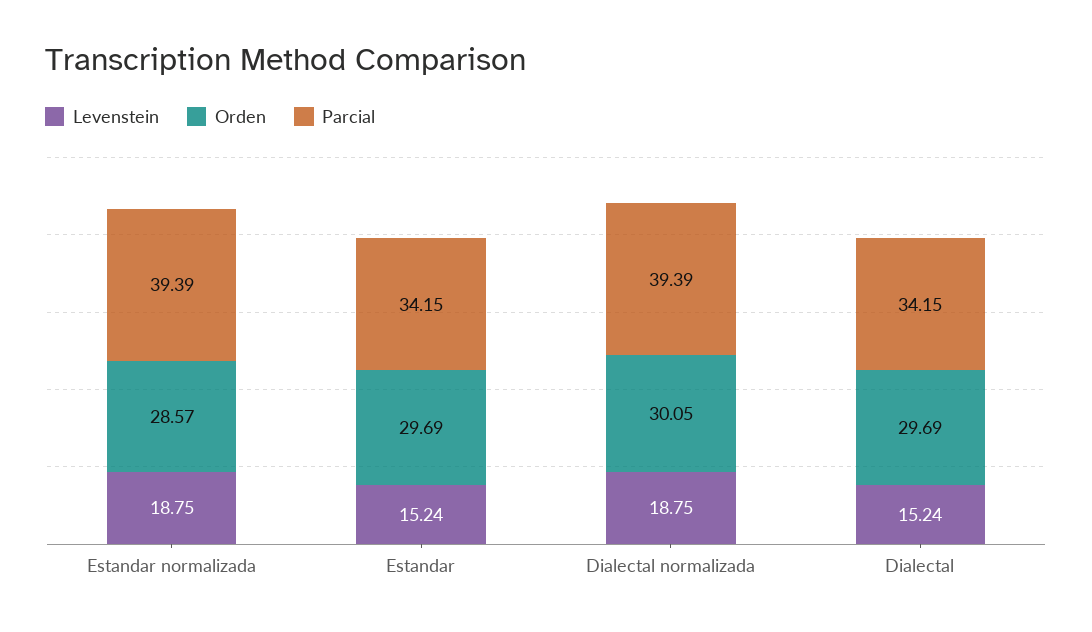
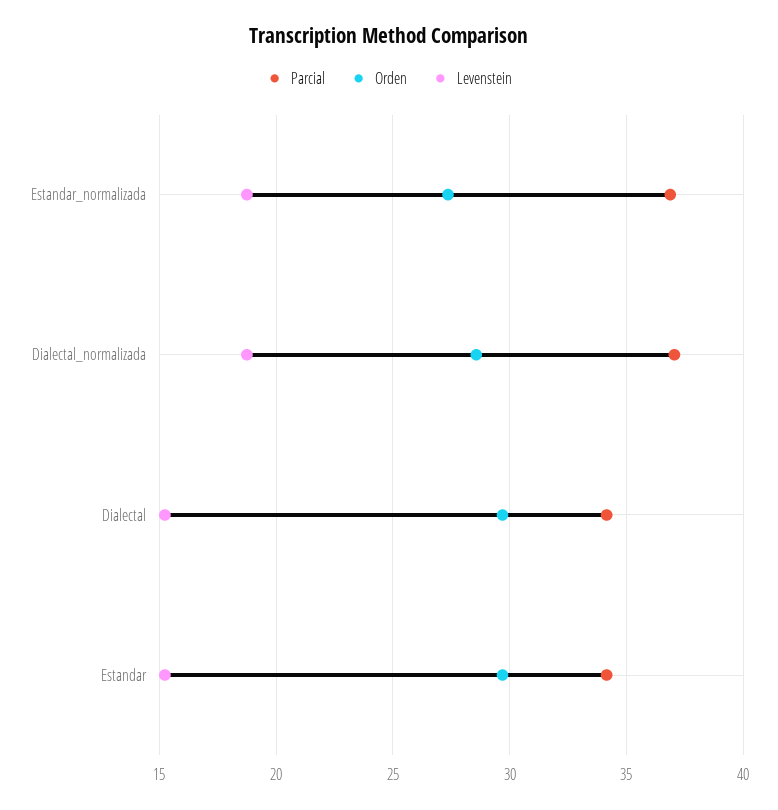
  {
    "Levenstein": {
      "Estandar normalizada": 18.75,
      "Estandar": 15.24,
      "Dialectal normalizada": 18.75,
      "Dialectal": 15.24
    },
    "Orden": {
-     "Estandar normalizada": 28.57,
+     "Estandar normalizada": 27.5,
      "Estandar": 29.69,
-     "Dialectal normalizada": 30.05,
+     "Dialectal normalizada": 28.5,
      "Dialectal": 29.69
    },
    "Parcial": {
-     "Estandar normalizada": 39.39,
+     "Estandar normalizada": 37,
      "Estandar": 34.15,
-     "Dialectal normalizada": 39.39,
+     "Dialectal normalizada": 37,
      "Dialectal": 34.15
    }
  }

